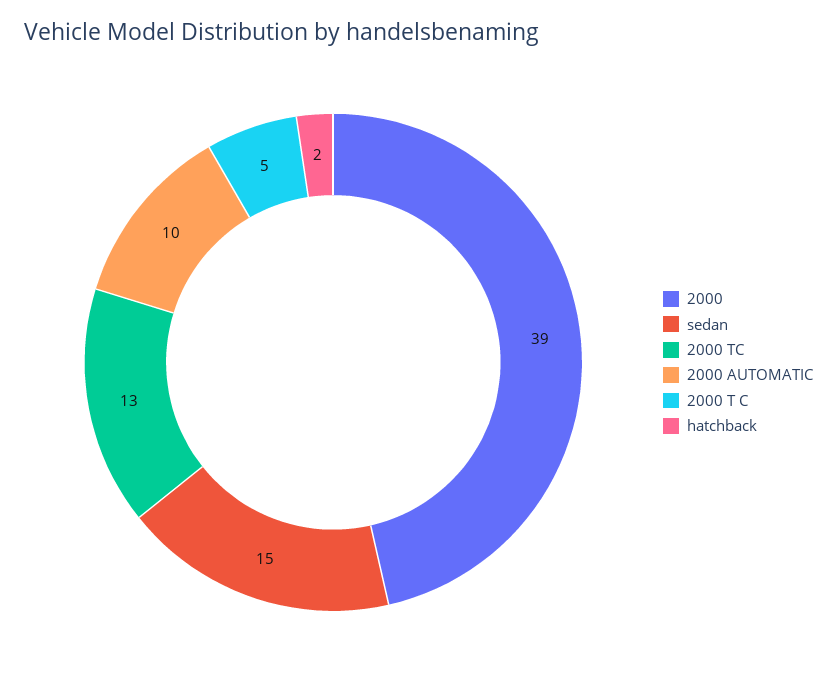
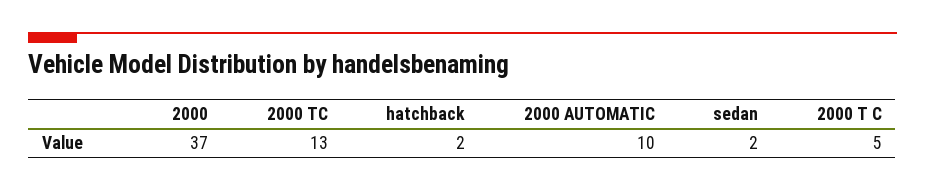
  {
-   "2000": 39,
+   "2000": 37,
-   "sedan": 15,
+   "sedan": 2,
    "2000 TC": 13,
    "2000 AUTOMATIC": 10,
    "2000 T C": 5,
    "hatchback": 2
  }

